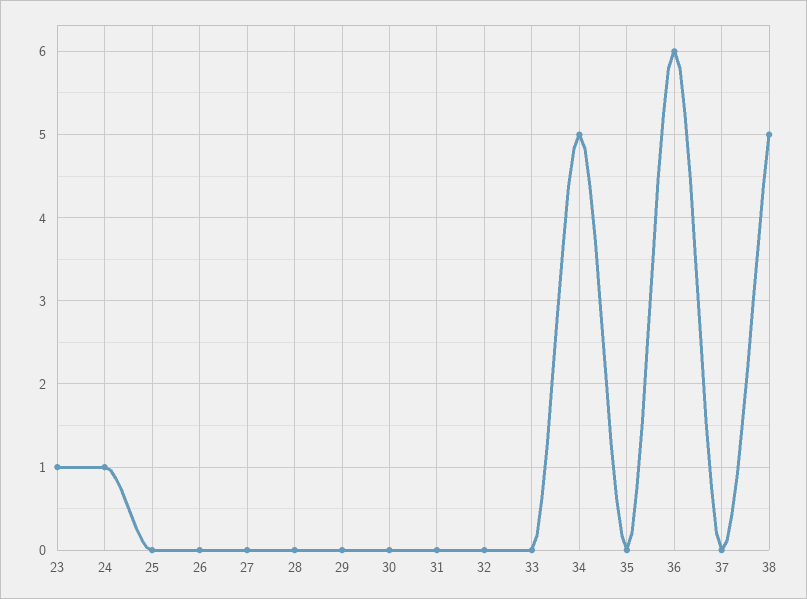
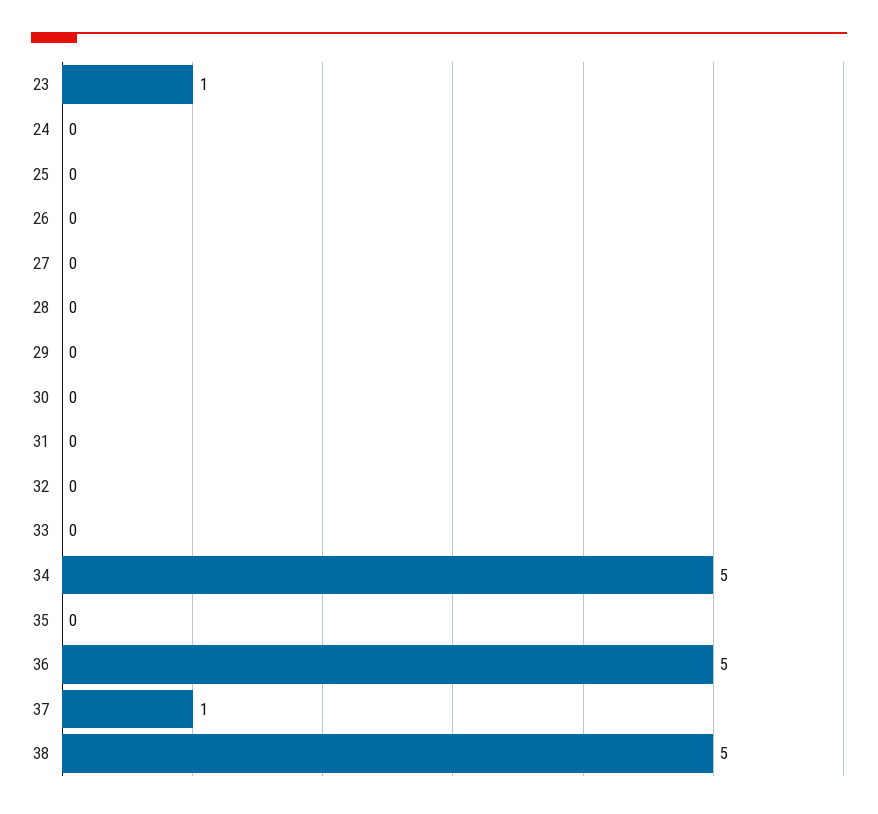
  {
    "23": 1,
-   "24": 1,
+   "24": 0,
    "25": 0,
    "26": 0,
    "27": 0,
    "28": 0,
    "29": 0,
    "30": 0,
    "31": 0,
    "32": 0,
    "33": 0,
    "34": 5,
    "35": 0,
-   "36": 6,
+   "36": 5,
-   "37": 0,
+   "37": 1,
    "38": 5
  }

